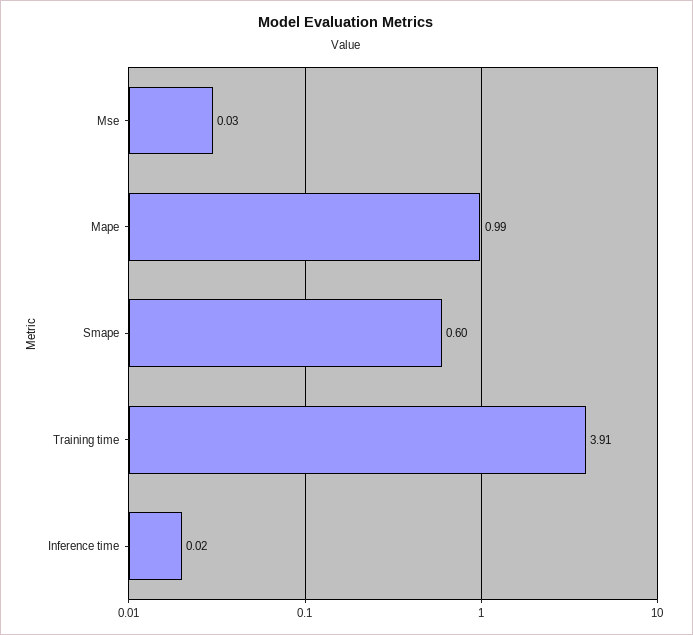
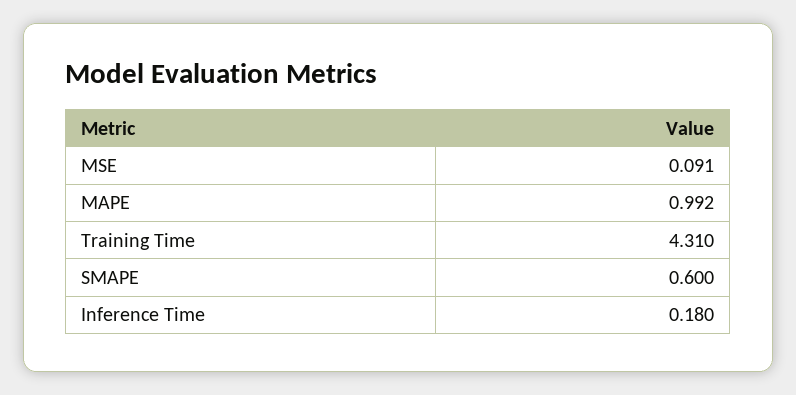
  {
-   "Mse": 0.03,
+   "Mse": 0.091,
    "Mape": 0.992,
    "Smape": 0.6,
-   "Training time": 3.91,
+   "Training time": 4.31,
-   "Inference time": 0.02
+   "Inference time": 0.18
  }

